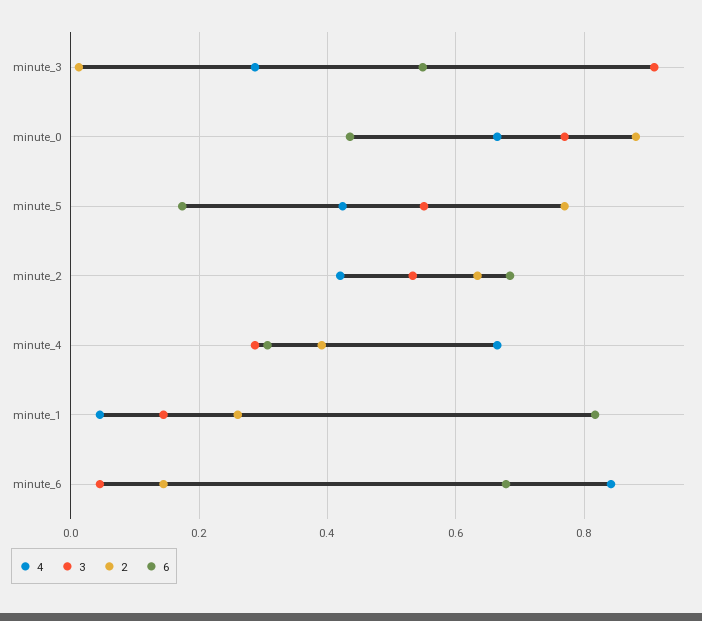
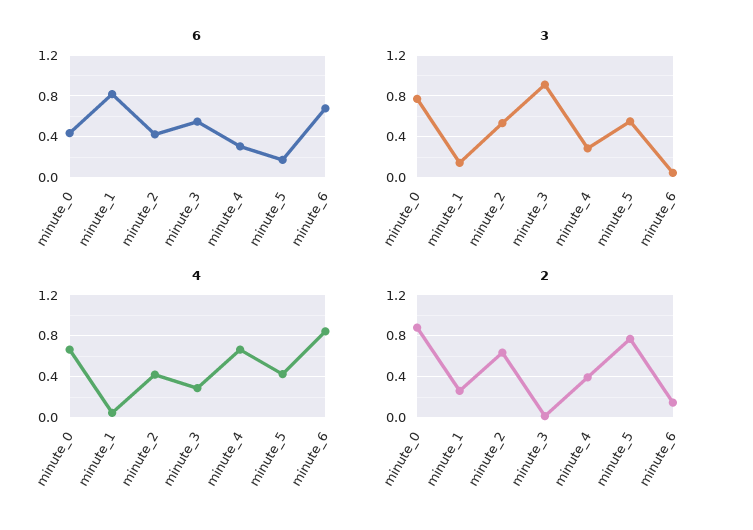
  {
    "4": {
      "minute_3": 0.28,
      "minute_0": 0.66,
      "minute_5": 0.42,
      "minute_2": 0.42,
      "minute_4": 0.66,
      "minute_1": 0.04,
      "minute_6": 0.84
    },
    "3": {
      "minute_3": 0.9,
      "minute_0": 0.76,
      "minute_5": 0.56,
      "minute_2": 0.54,
      "minute_4": 0.28,
      "minute_1": 0.14,
      "minute_6": 0.04
    },
    "2": {
      "minute_3": 0.02,
      "minute_0": 0.88,
      "minute_5": 0.76,
      "minute_2": 0.64,
      "minute_4": 0.4,
      "minute_1": 0.26,
      "minute_6": 0.14
    },
    "6": {
      "minute_3": 0.54,
      "minute_0": 0.44,
      "minute_5": 0.18,
-     "minute_2": 0.68,
+     "minute_2": 0.4,
      "minute_4": 0.3,
      "minute_1": 0.82,
      "minute_6": 0.68
    }
  }

